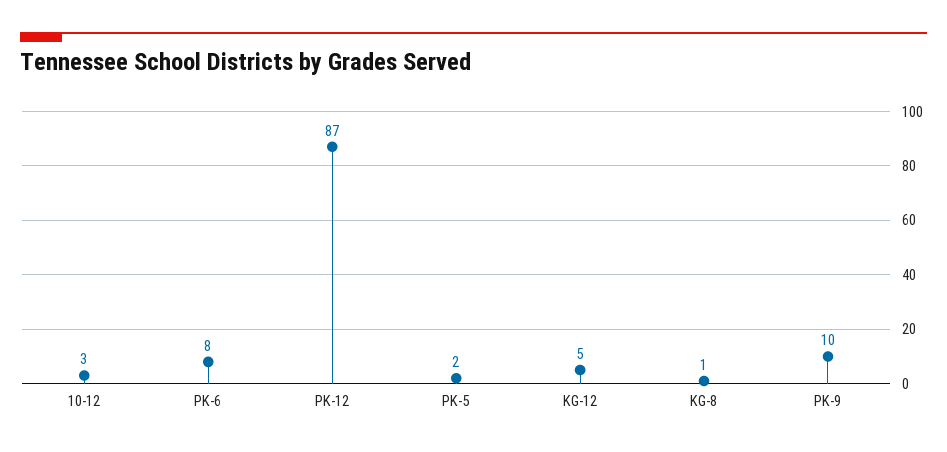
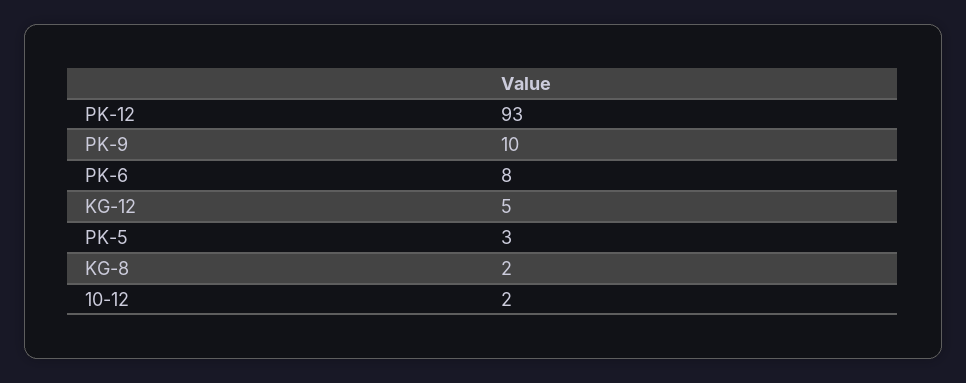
  {
-   "10-12": 3,
+   "10-12": 2,
    "PK-6": 8,
-   "PK-12": 87,
+   "PK-12": 93,
-   "PK-5": 2,
+   "PK-5": 3,
    "KG-12": 5,
-   "KG-8": 1,
+   "KG-8": 2,
    "PK-9": 10
  }

